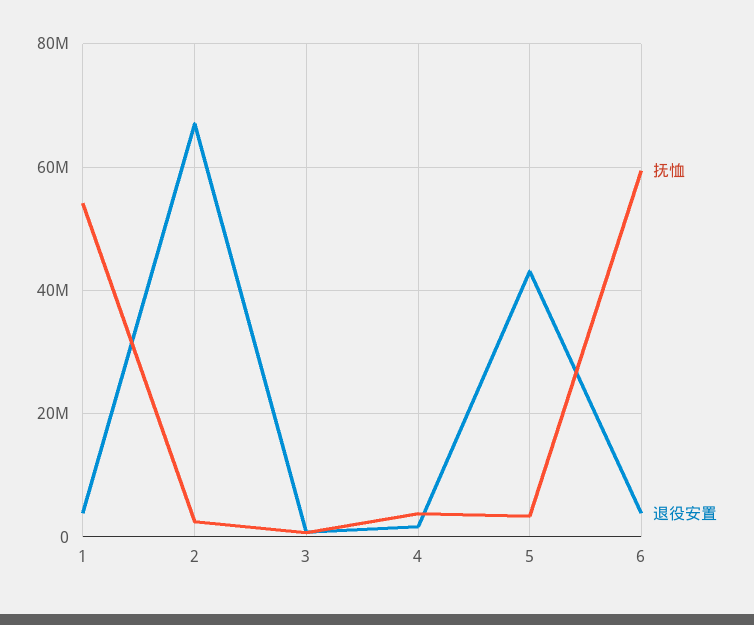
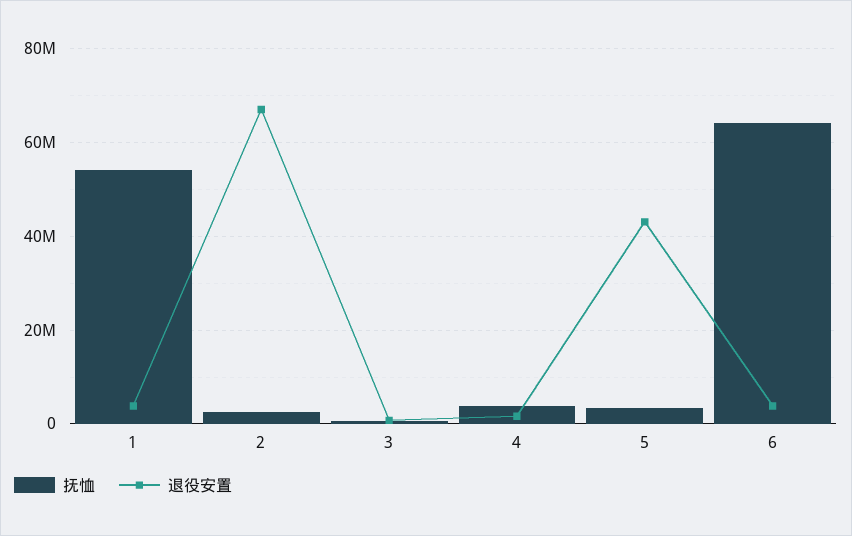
  {
    "抚恤": {
      "1": 54000000,
      "2": 2000000,
      "3": 0,
      "4": 4000000,
      "5": 4000000,
-     "6": 60000000
+     "6": 64000000
    },
    "退役安置": {
      "1": 4000000,
      "2": 68000000,
      "3": 0,
      "4": 2000000,
      "5": 44000000,
      "6": 4000000
    }
  }

